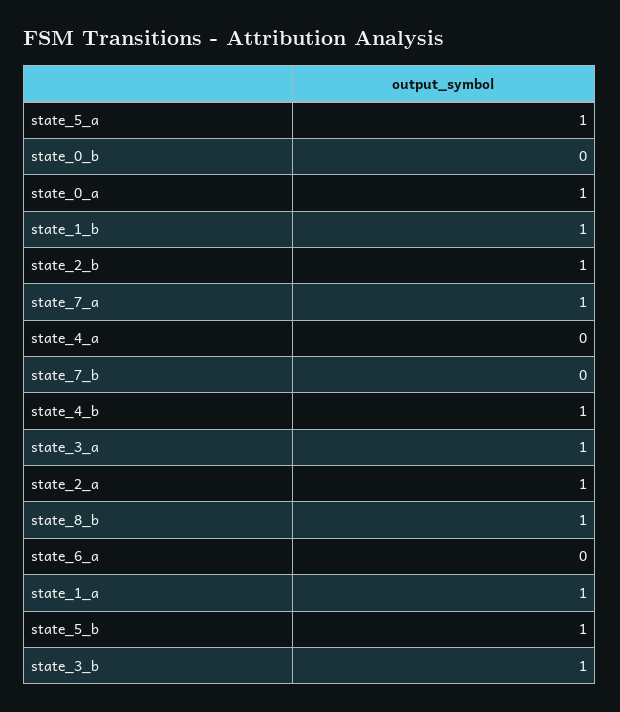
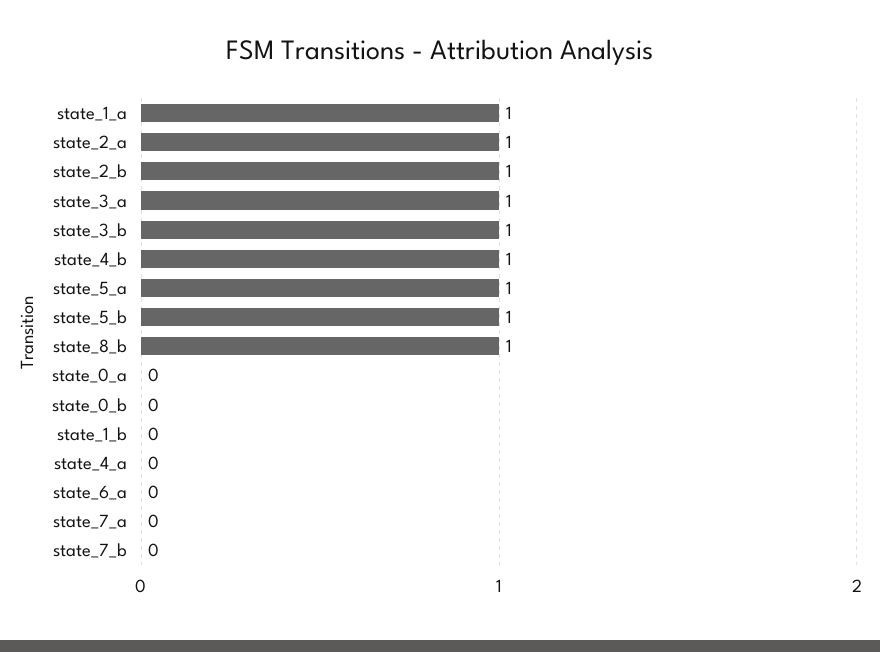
  {
    "state_5_a": 1,
    "state_0_b": 0,
-   "state_0_a": 1,
+   "state_0_a": 0,
-   "state_1_b": 1,
+   "state_1_b": 0,
    "state_2_b": 1,
-   "state_7_a": 1,
+   "state_7_a": 0,
    "state_4_a": 0,
    "state_7_b": 0,
    "state_4_b": 1,
    "state_3_a": 1,
    "state_2_a": 1,
    "state_8_b": 1,
    "state_6_a": 0,
    "state_1_a": 1,
    "state_5_b": 1,
    "state_3_b": 1
  }

